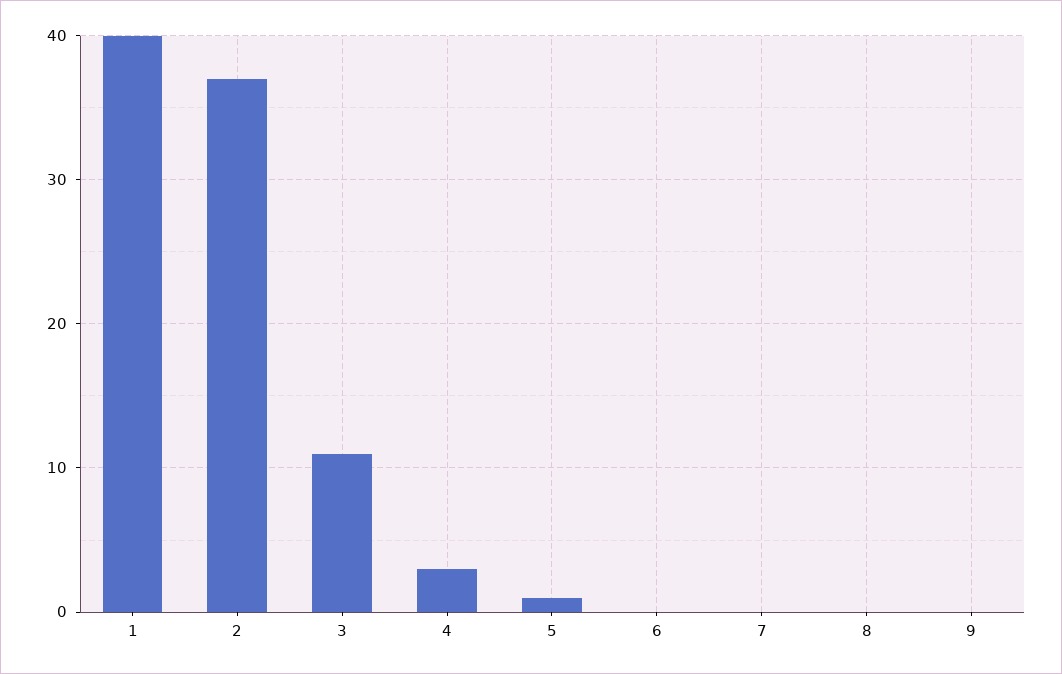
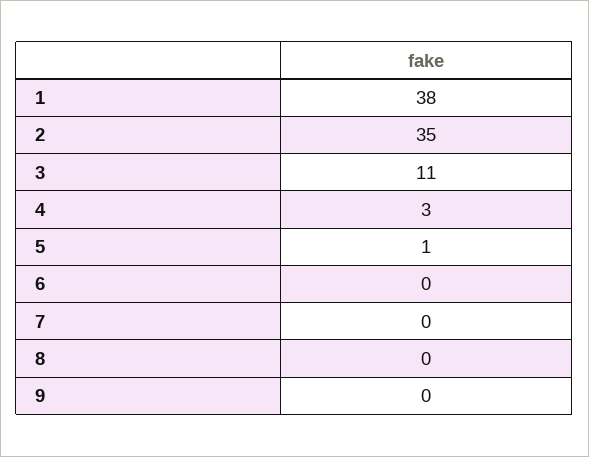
  {
-   "1": 40,
+   "1": 38,
-   "2": 37,
+   "2": 35,
    "3": 11,
    "4": 3,
    "5": 1,
    "6": 0,
    "7": 0,
    "8": 0,
    "9": 0
  }

